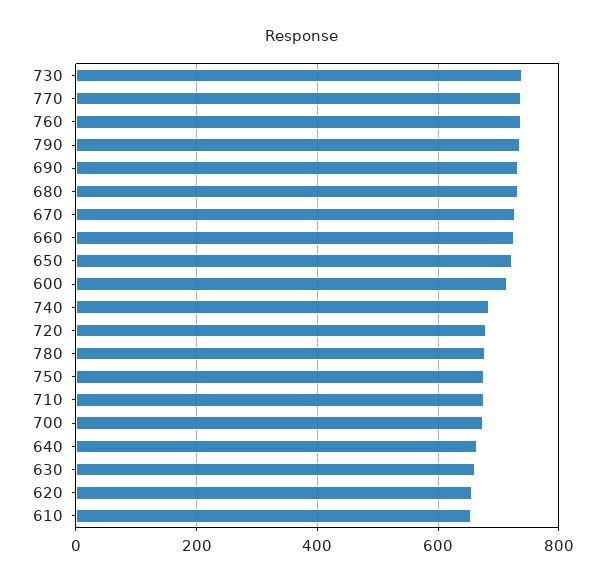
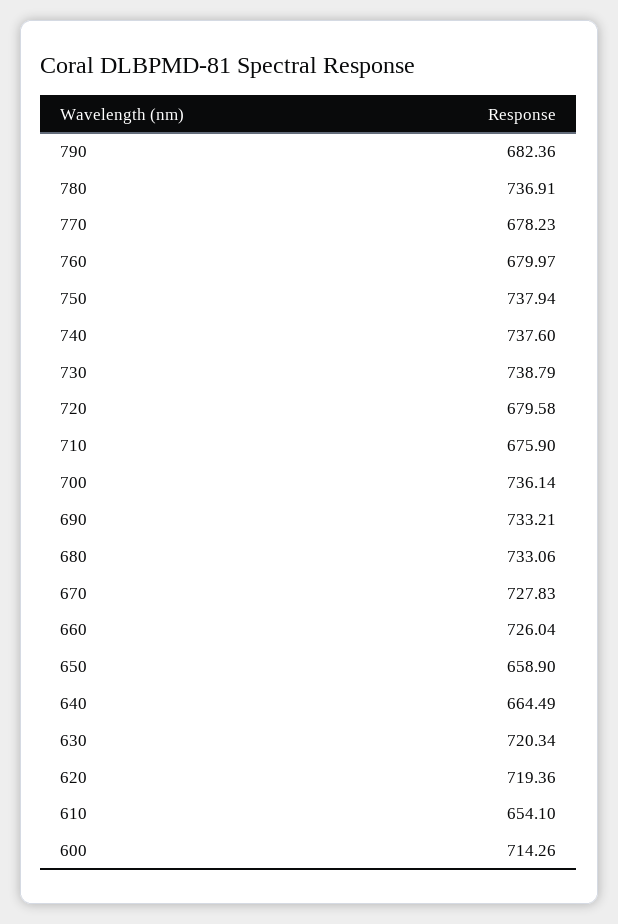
  {
    "730": 738.79,
-   "770": 740,
+   "770": 678.23,
-   "760": 740,
+   "760": 679.97,
-   "790": 740,
+   "790": 682.36,
    "690": 733.21,
    "680": 733.06,
    "670": 727.83,
    "660": 726.04,
-   "650": 720,
+   "650": 658.9,
    "600": 714.26,
-   "740": 680,
+   "740": 737.6,
    "720": 679.58,
-   "780": 680,
+   "780": 736.91,
-   "750": 680,
+   "750": 737.94,
    "710": 675.9,
-   "700": 680,
+   "700": 736.14,
    "640": 664.49,
-   "630": 660,
+   "630": 720.34,
-   "620": 660,
+   "620": 719.36,
    "610": 654.1
  }

